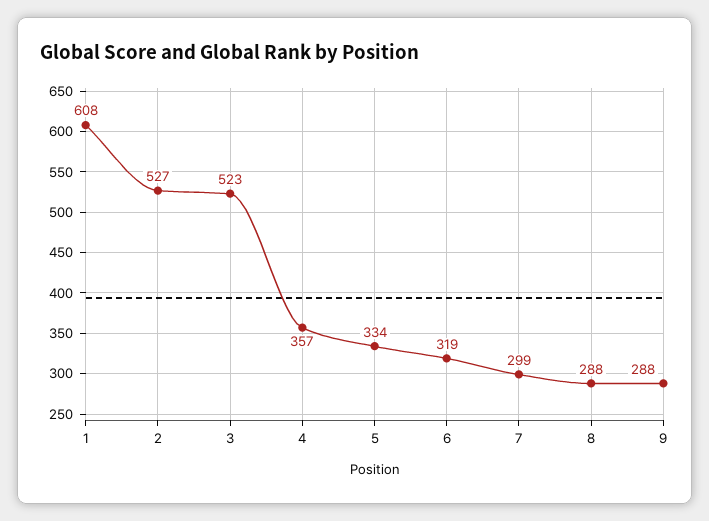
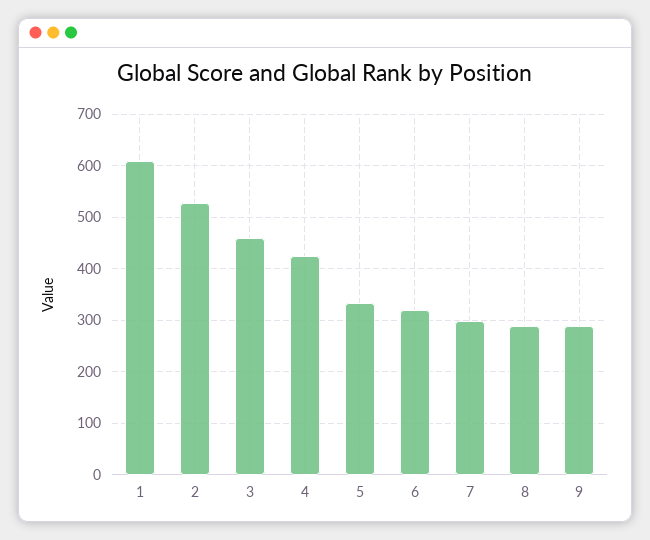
  {
    "1": 608,
    "2": 527,
-   "3": 523,
+   "3": 460,
-   "4": 357,
+   "4": 420,
    "5": 334,
    "6": 319,
    "7": 299,
    "8": 288,
    "9": 288
  }

